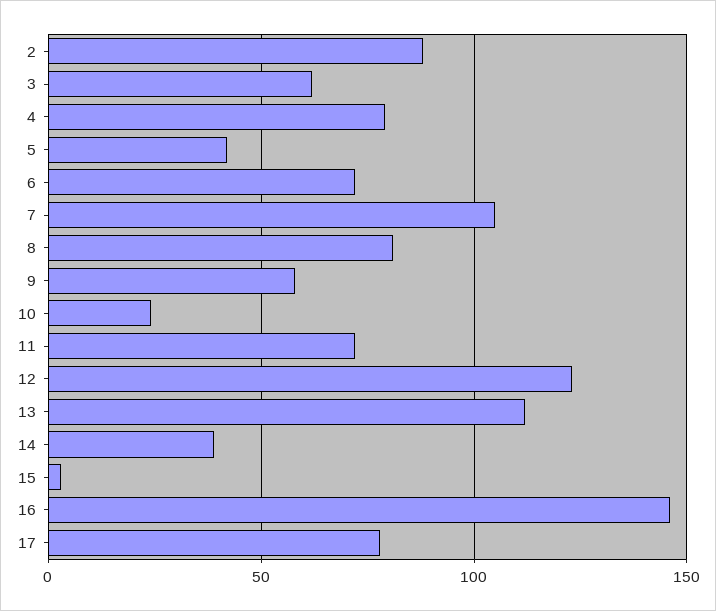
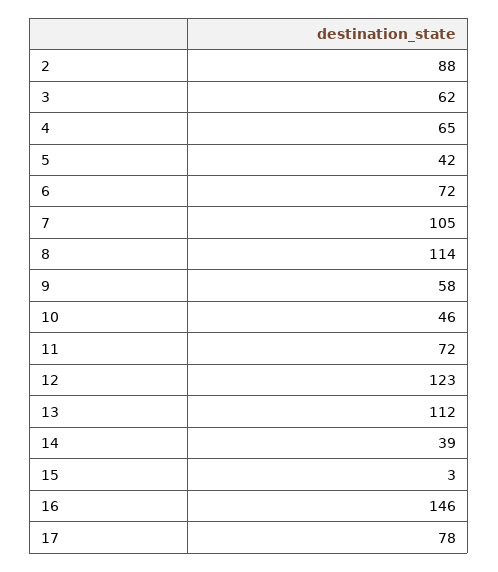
  {
    "2": 88,
    "3": 62,
-   "4": 80,
+   "4": 65,
    "5": 42,
    "6": 72,
    "7": 105,
-   "8": 80,
+   "8": 114,
    "9": 58,
-   "10": 25,
+   "10": 46,
    "11": 72,
    "12": 123,
    "13": 112,
    "14": 39,
    "15": 3,
    "16": 146,
    "17": 78
  }

